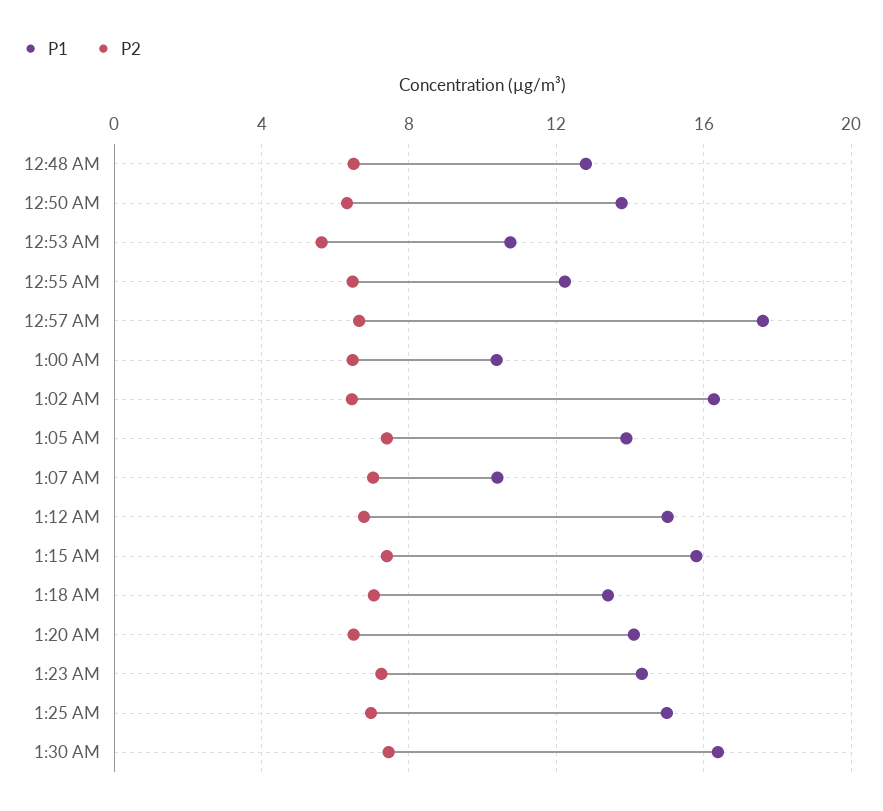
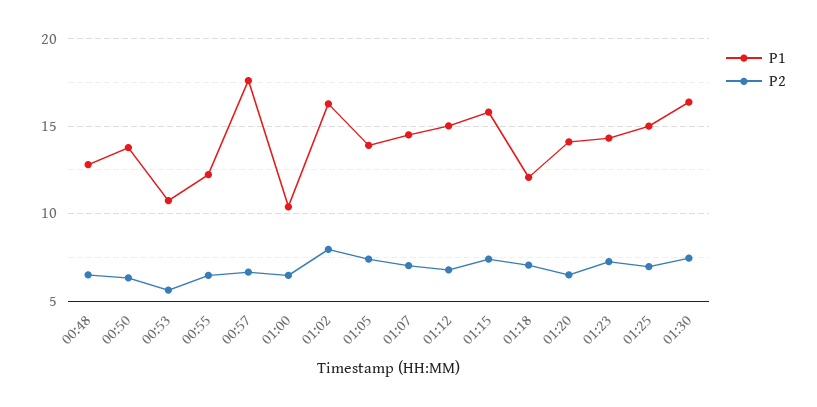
  {
    "P1": {
      "12:48 AM": 13,
      "12:50 AM": 14,
      "12:53 AM": 11,
      "12:55 AM": 12,
      "12:57 AM": 17.5,
      "1:00 AM": 10.5,
      "1:02 AM": 16.5,
      "1:05 AM": 14,
-     "1:07 AM": 10.5,
+     "1:07 AM": 14.5,
      "1:12 AM": 15,
      "1:15 AM": 16,
-     "1:18 AM": 13.5,
+     "1:18 AM": 12,
      "1:20 AM": 14,
      "1:23 AM": 14.5,
      "1:25 AM": 15,
      "1:30 AM": 16.5
    },
    "P2": {
      "12:48 AM": 6.5,
      "12:50 AM": 6.5,
      "12:53 AM": 5.5,
      "12:55 AM": 6.5,
      "12:57 AM": 6.5,
      "1:00 AM": 6.5,
-     "1:02 AM": 6.5,
+     "1:02 AM": 8,
      "1:05 AM": 7.5,
      "1:07 AM": 7,
      "1:12 AM": 7,
      "1:15 AM": 7.5,
      "1:18 AM": 7,
      "1:20 AM": 6.5,
      "1:23 AM": 7.5,
      "1:25 AM": 7,
      "1:30 AM": 7.5
    }
  }

